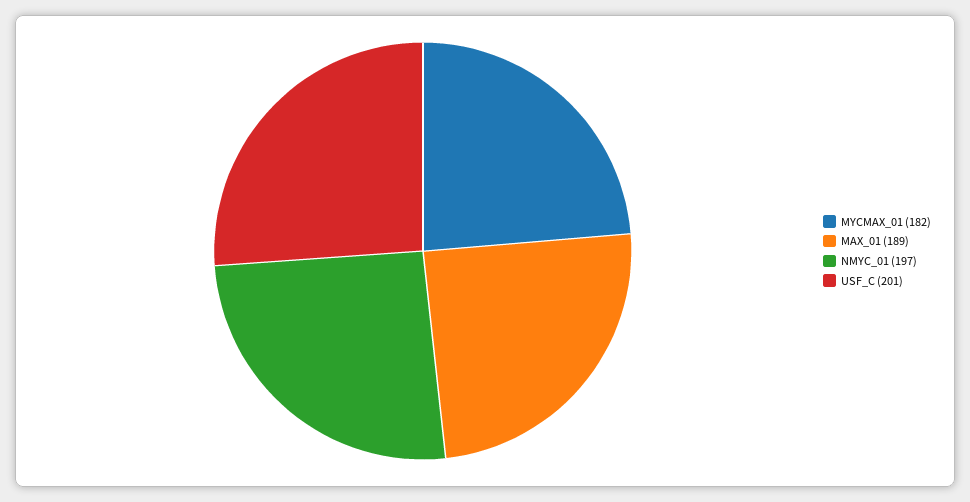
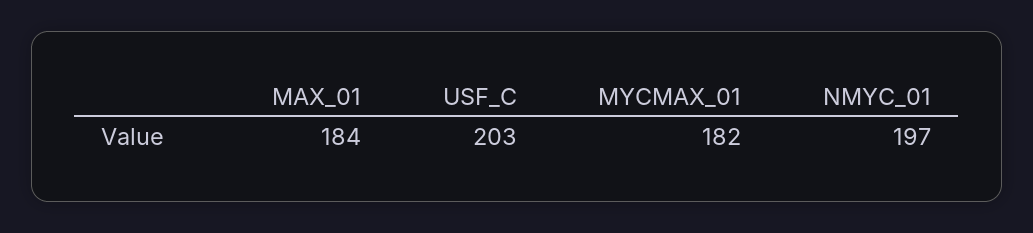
  {
    "MYCMAX_01": 182,
-   "MAX_01": 189,
+   "MAX_01": 184,
    "NMYC_01": 197,
-   "USF_C": 201
+   "USF_C": 203
  }

